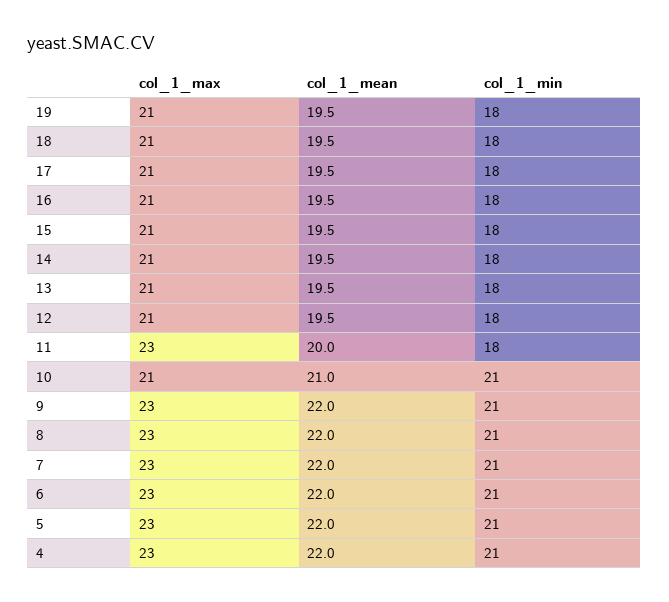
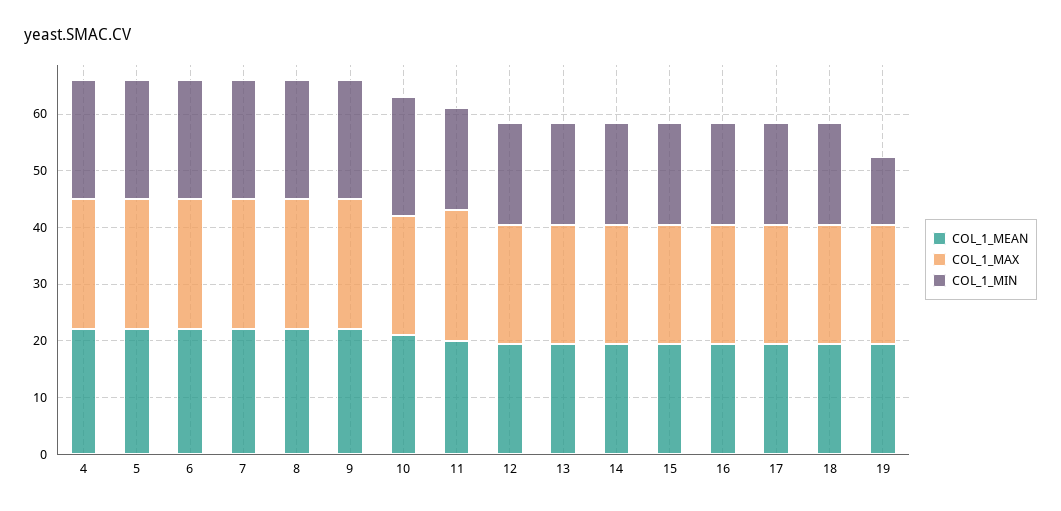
  {
    "col_1_max": {
      "19": 21,
      "18": 21,
      "17": 21,
      "16": 21,
      "15": 21,
      "14": 21,
      "13": 21,
      "12": 21,
      "11": 23,
      "10": 21,
      "9": 23,
      "8": 23,
      "7": 23,
      "6": 23,
      "5": 23,
      "4": 23
    },
    "col_1_mean": {
      "19": 19.5,
      "18": 19.5,
      "17": 19.5,
      "16": 19.5,
      "15": 19.5,
      "14": 19.5,
      "13": 19.5,
      "12": 19.5,
      "11": 20,
      "10": 21,
      "9": 22,
      "8": 22,
      "7": 22,
      "6": 22,
      "5": 22,
      "4": 22
    },
    "col_1_min": {
-     "19": 18,
+     "19": 12,
      "18": 18,
      "17": 18,
      "16": 18,
      "15": 18,
      "14": 18,
      "13": 18,
      "12": 18,
      "11": 18,
      "10": 21,
      "9": 21,
      "8": 21,
      "7": 21,
      "6": 21,
      "5": 21,
      "4": 21
    }
  }

